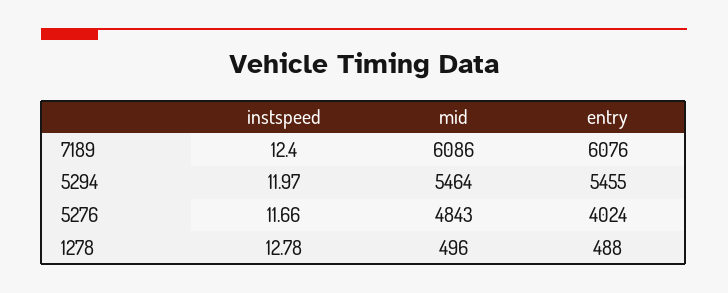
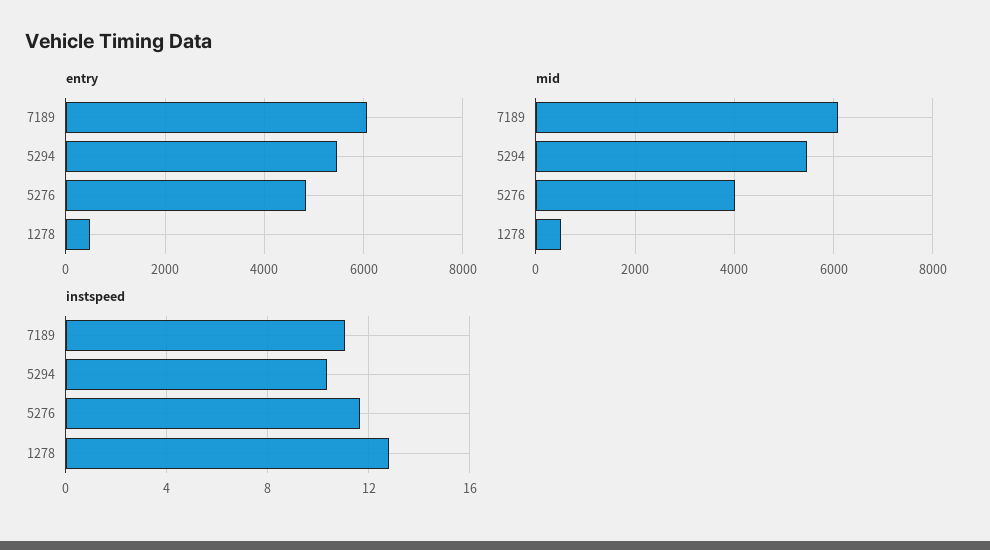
  {
    "instspeed": {
-     "7189": 12.4,
+     "7189": 11,
-     "5294": 11.97,
+     "5294": 10.5,
      "5276": 11.66,
      "1278": 12.78
    },
    "mid": {
      "7189": 6086,
      "5294": 5464,
-     "5276": 4843,
+     "5276": 4000,
      "1278": 496
    },
    "entry": {
      "7189": 6076,
      "5294": 5455,
-     "5276": 4024,
+     "5276": 4800,
      "1278": 488
    }
  }

